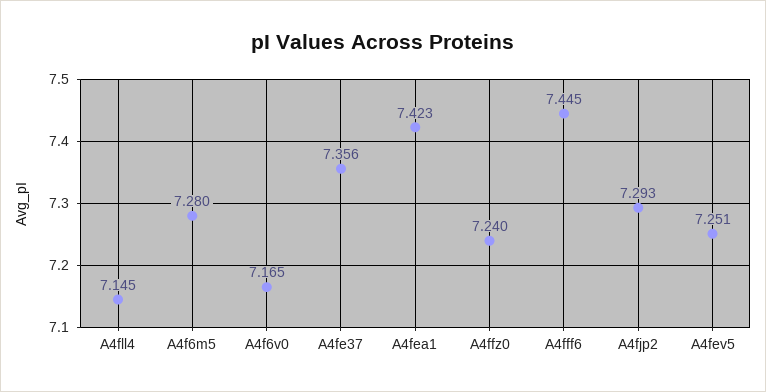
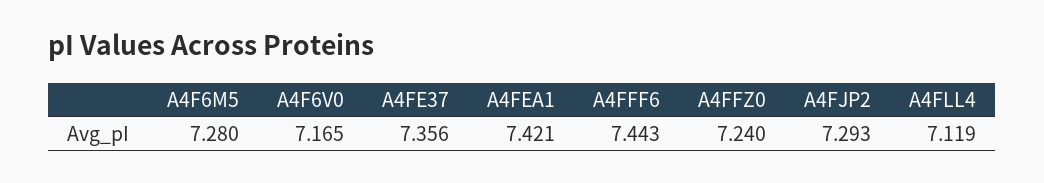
  {
-   "A4fll4": 7.145,
+   "A4fll4": 7.119,
    "A4f6m5": 7.28,
    "A4f6v0": 7.165,
    "A4fe37": 7.356,
-   "A4fea1": 7.423,
+   "A4fea1": 7.421,
    "A4ffz0": 7.24,
-   "A4fff6": 7.445,
+   "A4fff6": 7.443,
-   "A4fjp2": 7.293,
+   "A4fjp2": 7.293
-   "A4fev5": 7.251
  }

